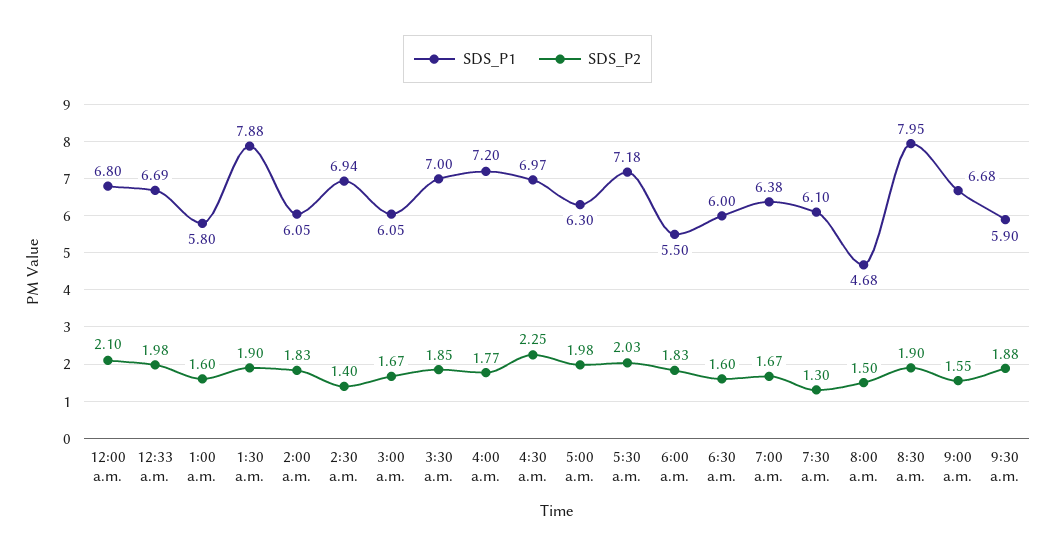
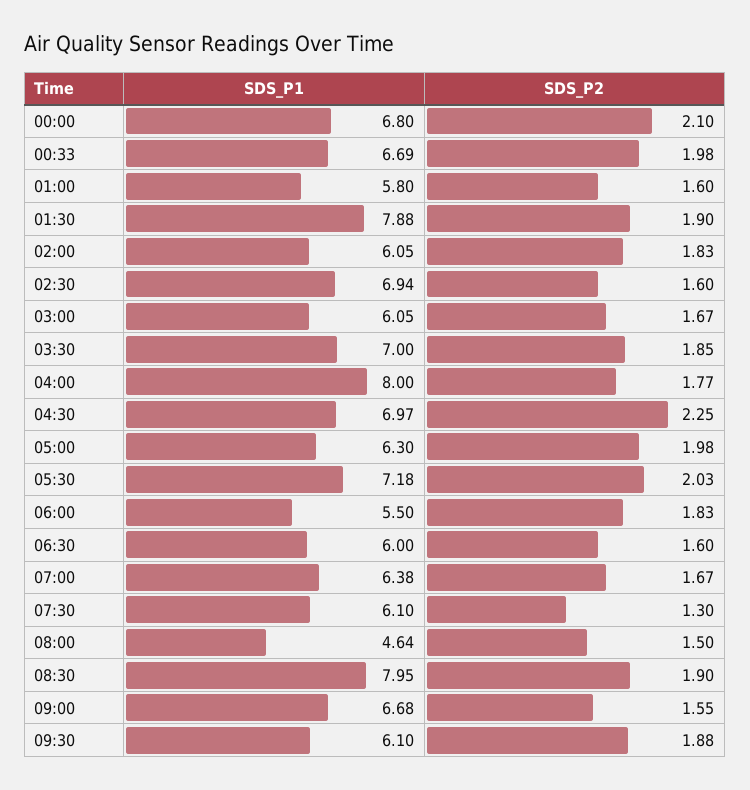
  {
    "SDS_P1": {
      "12:00 a.m.": 6.8,
      "12:33 a.m.": 6.69,
      "1:00 a.m.": 5.8,
      "1:30 a.m.": 7.88,
      "2:00 a.m.": 6.05,
      "2:30 a.m.": 6.94,
      "3:00 a.m.": 6.05,
      "3:30 a.m.": 7,
-     "4:00 a.m.": 7.2,
+     "4:00 a.m.": 8,
      "4:30 a.m.": 6.97,
      "5:00 a.m.": 6.3,
      "5:30 a.m.": 7.18,
      "6:00 a.m.": 5.5,
      "6:30 a.m.": 6,
      "7:00 a.m.": 6.38,
      "7:30 a.m.": 6.1,
-     "8:00 a.m.": 4.68,
+     "8:00 a.m.": 4.64,
      "8:30 a.m.": 7.95,
      "9:00 a.m.": 6.68,
-     "9:30 a.m.": 5.9
+     "9:30 a.m.": 6.1
    },
    "SDS_P2": {
      "12:00 a.m.": 2.1,
      "12:33 a.m.": 1.98,
      "1:00 a.m.": 1.6,
      "1:30 a.m.": 1.9,
      "2:00 a.m.": 1.83,
-     "2:30 a.m.": 1.4,
+     "2:30 a.m.": 1.6,
      "3:00 a.m.": 1.67,
      "3:30 a.m.": 1.85,
      "4:00 a.m.": 1.77,
      "4:30 a.m.": 2.25,
      "5:00 a.m.": 1.98,
      "5:30 a.m.": 2.03,
      "6:00 a.m.": 1.83,
      "6:30 a.m.": 1.6,
      "7:00 a.m.": 1.67,
      "7:30 a.m.": 1.3,
      "8:00 a.m.": 1.5,
      "8:30 a.m.": 1.9,
      "9:00 a.m.": 1.55,
      "9:30 a.m.": 1.88
    }
  }

